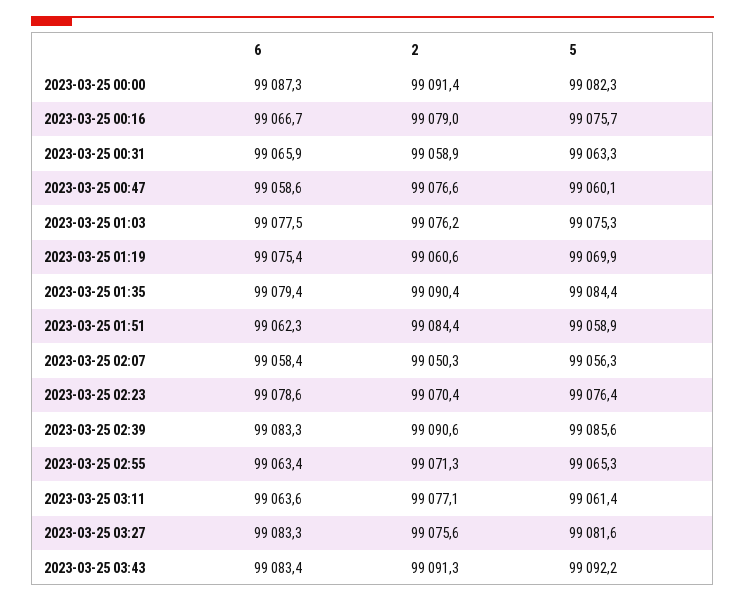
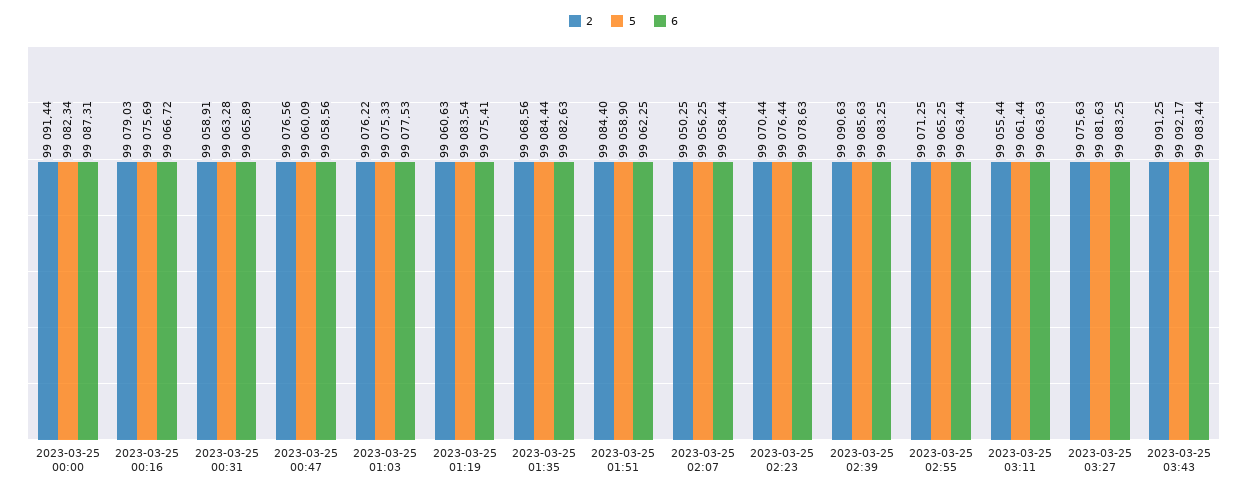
  {
    "6": {
      "2023-03-25 00:00": 99087.31,
      "2023-03-25 00:16": 99066.72,
      "2023-03-25 00:31": 99065.89,
      "2023-03-25 00:47": 99058.56,
      "2023-03-25 01:03": 99077.53,
      "2023-03-25 01:19": 99075.41,
-     "2023-03-25 01:35": 99079.4,
+     "2023-03-25 01:35": 99082.63,
      "2023-03-25 01:51": 99062.25,
      "2023-03-25 02:07": 99058.44,
      "2023-03-25 02:23": 99078.63,
      "2023-03-25 02:39": 99083.25,
      "2023-03-25 02:55": 99063.44,
      "2023-03-25 03:11": 99063.63,
      "2023-03-25 03:27": 99083.25,
      "2023-03-25 03:43": 99083.44
    },
    "2": {
      "2023-03-25 00:00": 99091.44,
      "2023-03-25 00:16": 99079.03,
      "2023-03-25 00:31": 99058.91,
      "2023-03-25 00:47": 99076.56,
      "2023-03-25 01:03": 99076.22,
      "2023-03-25 01:19": 99060.63,
-     "2023-03-25 01:35": 99090.4,
+     "2023-03-25 01:35": 99068.56,
      "2023-03-25 01:51": 99084.4,
      "2023-03-25 02:07": 99050.25,
      "2023-03-25 02:23": 99070.44,
      "2023-03-25 02:39": 99090.63,
      "2023-03-25 02:55": 99071.25,
-     "2023-03-25 03:11": 99077.1,
+     "2023-03-25 03:11": 99055.44,
      "2023-03-25 03:27": 99075.63,
      "2023-03-25 03:43": 99091.25
    },
    "5": {
      "2023-03-25 00:00": 99082.34,
      "2023-03-25 00:16": 99075.69,
      "2023-03-25 00:31": 99063.28,
      "2023-03-25 00:47": 99060.09,
      "2023-03-25 01:03": 99075.33,
-     "2023-03-25 01:19": 99069.9,
+     "2023-03-25 01:19": 99083.54,
      "2023-03-25 01:35": 99084.44,
      "2023-03-25 01:51": 99058.9,
      "2023-03-25 02:07": 99056.25,
      "2023-03-25 02:23": 99076.44,
      "2023-03-25 02:39": 99085.63,
      "2023-03-25 02:55": 99065.25,
      "2023-03-25 03:11": 99061.44,
      "2023-03-25 03:27": 99081.63,
      "2023-03-25 03:43": 99092.17
    }
  }

